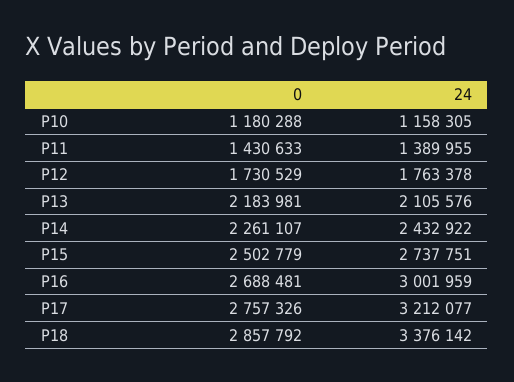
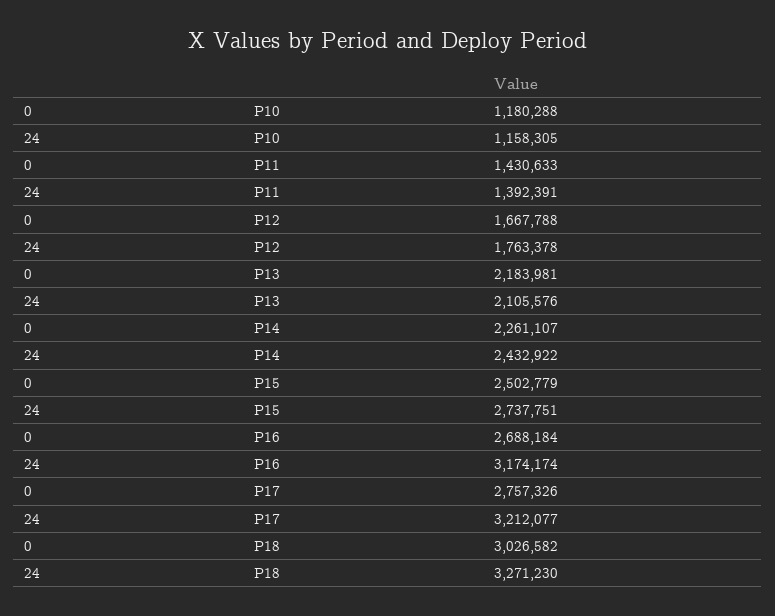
  {
    "0": {
      "P10": 1180288,
      "P11": 1430633,
-     "P12": 1730529,
+     "P12": 1667788,
      "P13": 2183981,
      "P14": 2261107,
      "P15": 2502779,
-     "P16": 2688481,
+     "P16": 2688184,
      "P17": 2757326,
-     "P18": 2857792
+     "P18": 3026582
    },
    "24": {
      "P10": 1158305,
-     "P11": 1389955,
+     "P11": 1392391,
      "P12": 1763378,
      "P13": 2105576,
      "P14": 2432922,
      "P15": 2737751,
-     "P16": 3001959,
+     "P16": 3174174,
      "P17": 3212077,
-     "P18": 3376142
+     "P18": 3271230
    }
  }

